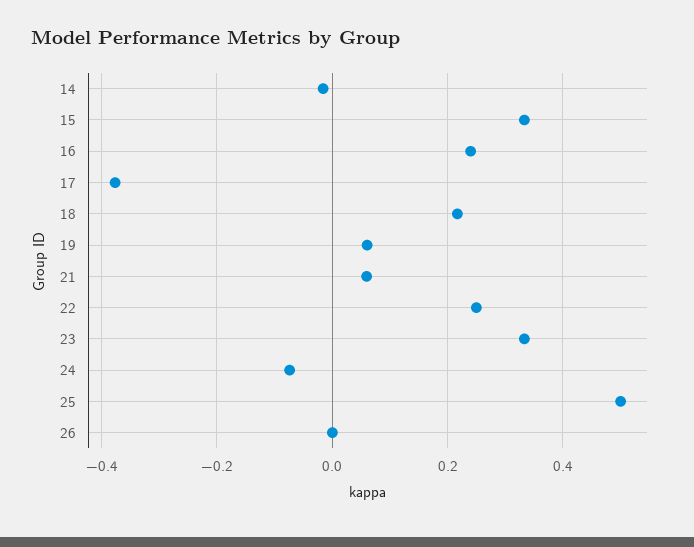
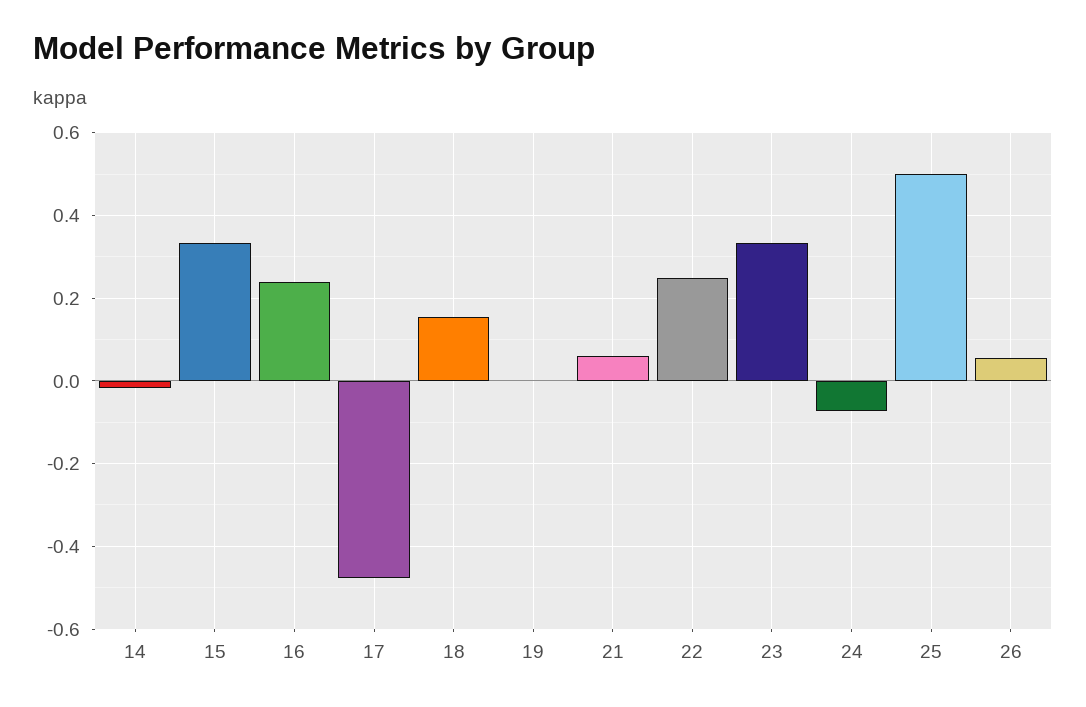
  {
    "14": -0.02,
    "15": 0.34,
    "16": 0.24,
-   "17": -0.38,
+   "17": -0.48,
-   "18": 0.22,
+   "18": 0.16,
-   "19": 0.06,
+   "19": 0,
    "21": 0.06,
    "22": 0.26,
    "23": 0.34,
    "24": -0.08,
    "25": 0.5,
-   "26": 0
+   "26": 0.06
  }

